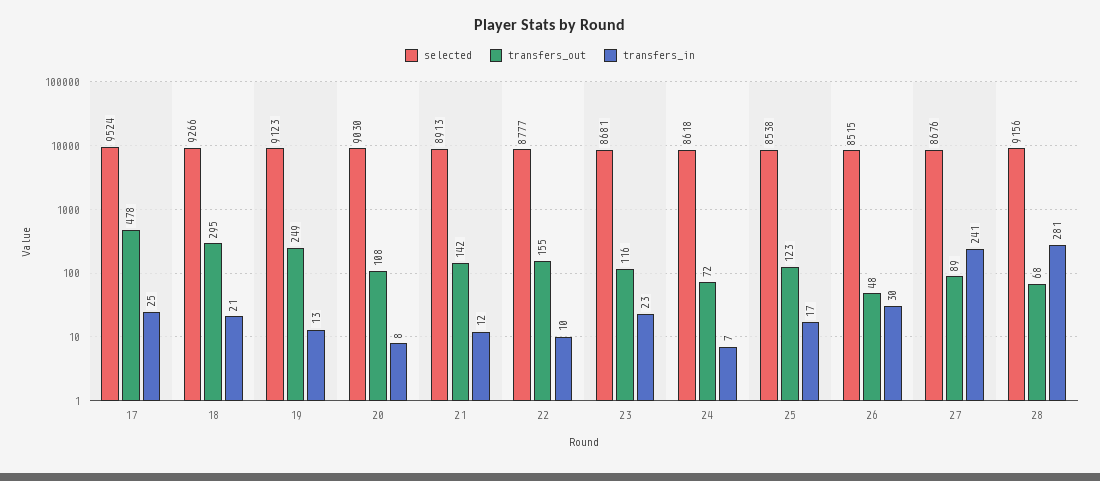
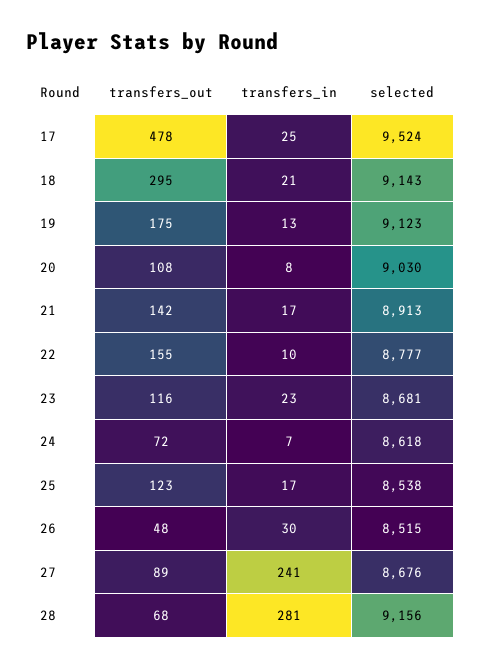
  {
    "selected": {
      "17": 9524,
-     "18": 9266,
+     "18": 9143,
      "19": 9123,
      "20": 9030,
      "21": 8913,
      "22": 8777,
      "23": 8681,
      "24": 8618,
      "25": 8538,
      "26": 8515,
      "27": 8676,
      "28": 9156
    },
    "transfers_out": {
      "17": 478,
      "18": 295,
-     "19": 249,
+     "19": 175,
      "20": 108,
      "21": 142,
      "22": 155,
      "23": 116,
      "24": 72,
      "25": 123,
      "26": 48,
      "27": 89,
      "28": 68
    },
    "transfers_in": {
      "17": 25,
      "18": 21,
      "19": 13,
      "20": 8,
-     "21": 12,
+     "21": 17,
      "22": 10,
      "23": 23,
      "24": 7,
      "25": 17,
      "26": 30,
      "27": 241,
      "28": 281
    }
  }

